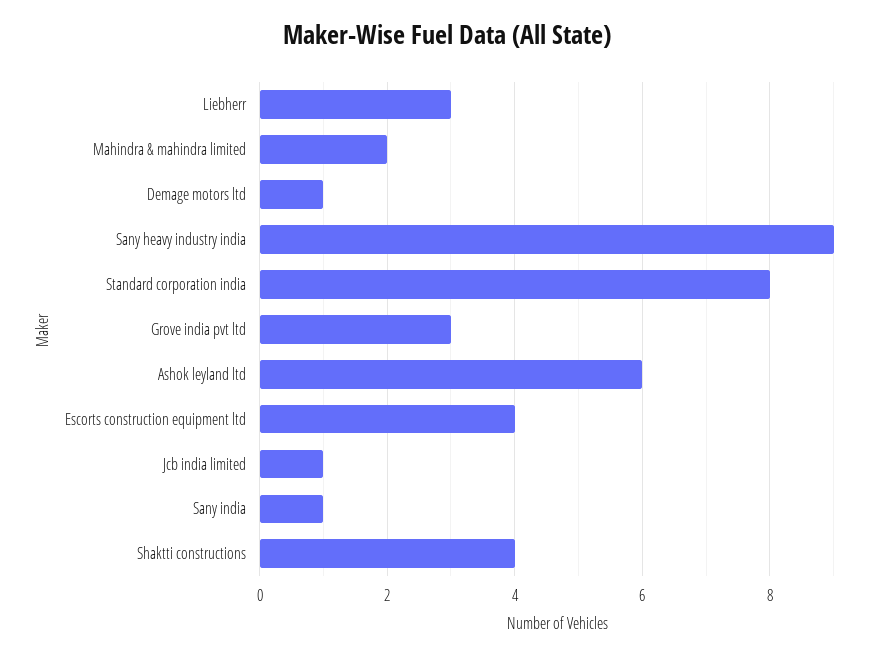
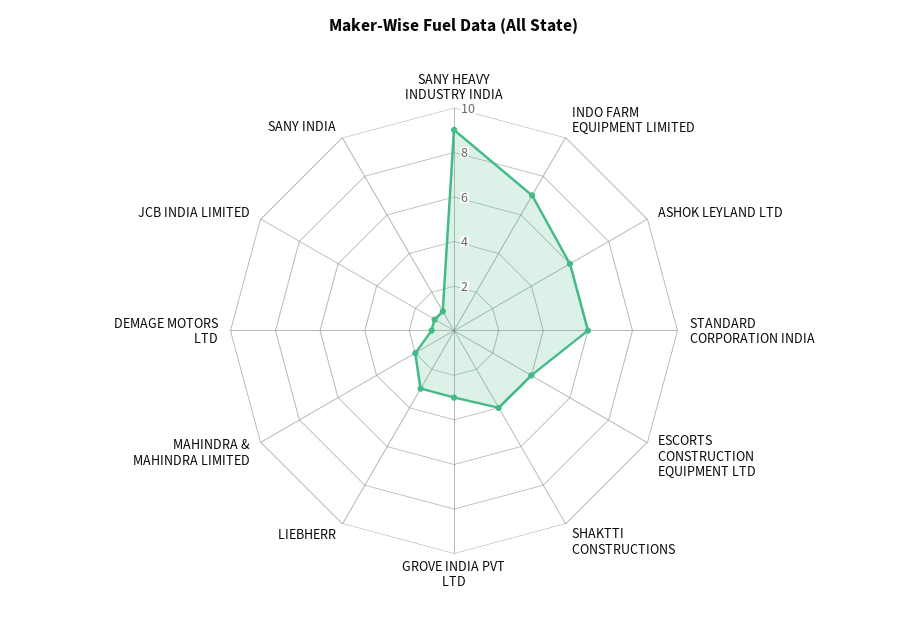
  {
    "Liebherr": 3,
    "Mahindra & mahindra limited": 2,
    "Demage motors ltd": 1,
    "Sany heavy industry india": 9,
-   "Standard corporation india": 8,
+   "Standard corporation india": 6,
    "Grove india pvt ltd": 3,
    "Ashok leyland ltd": 6,
    "Escorts construction equipment ltd": 4,
    "Jcb india limited": 1,
    "Sany india": 1,
-   "Shaktti constructions": 4
+   "Shaktti constructions": 4,
+   "INDO FARM EQUIPMENT LIMITED": 7
  }

